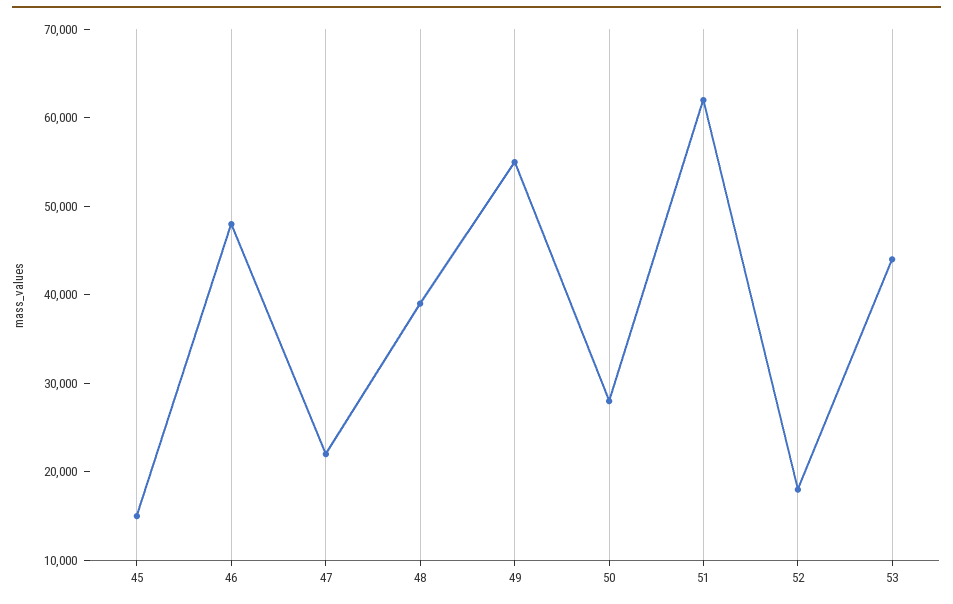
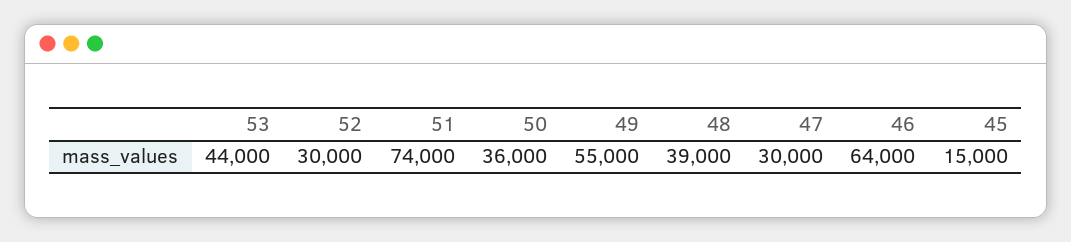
  {
    "45": 15000,
-   "46": 48000,
+   "46": 64000,
-   "47": 22000,
+   "47": 30000,
    "48": 39000,
    "49": 55000,
-   "50": 28000,
+   "50": 36000,
-   "51": 62000,
+   "51": 74000,
-   "52": 18000,
+   "52": 30000,
    "53": 44000
  }

